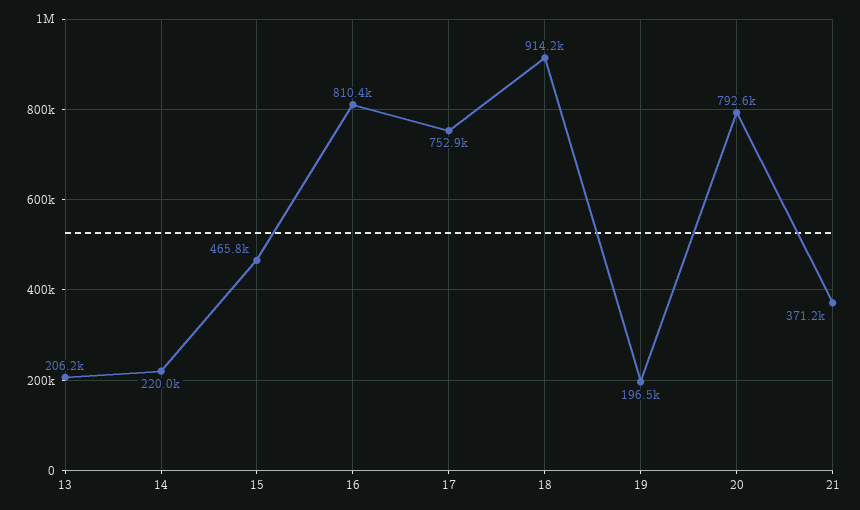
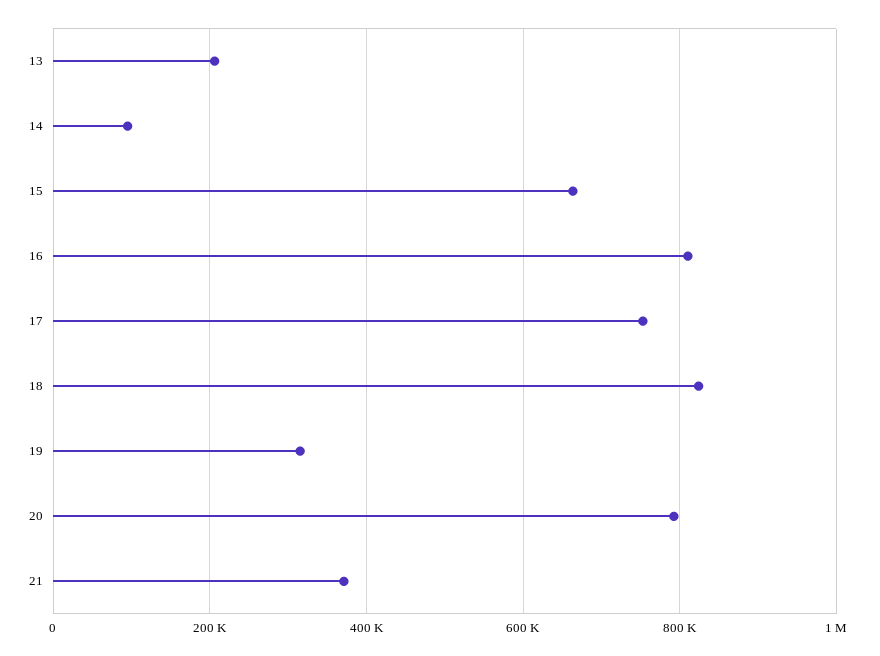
  {
    "13": 206200,
-   "14": 220000,
+   "14": 100000,
-   "15": 465800,
+   "15": 660000,
    "16": 810400,
    "17": 752900,
-   "18": 914200,
+   "18": 820000,
-   "19": 196500,
+   "19": 320000,
    "20": 792600,
    "21": 371200
  }

